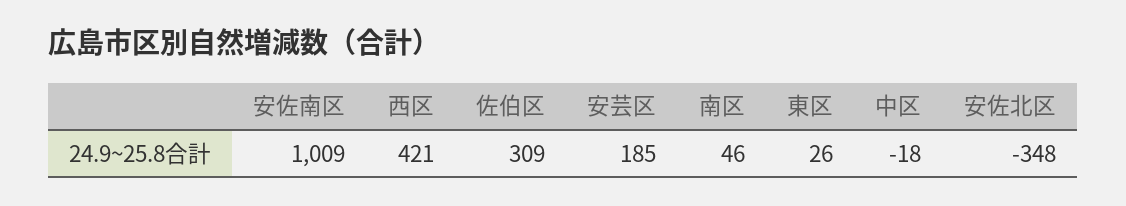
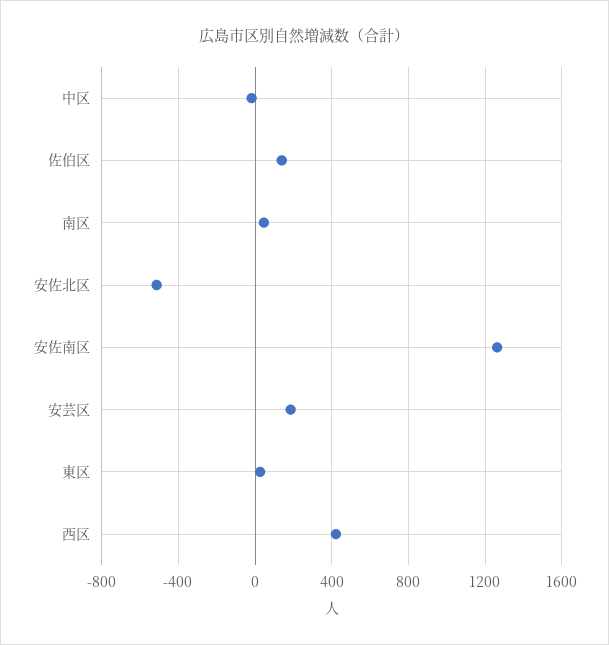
  {
-   "安佐南区": 1009,
+   "安佐南区": 1250,
    "西区": 421,
-   "佐伯区": 309,
+   "佐伯区": 150,
    "安芸区": 185,
    "南区": 46,
    "東区": 26,
    "中区": -18,
-   "安佐北区": -348
+   "安佐北区": -500
  }

